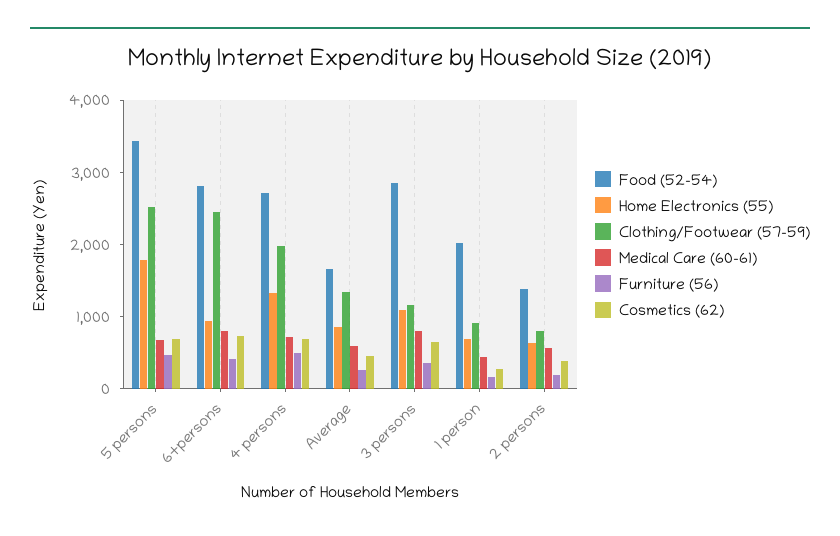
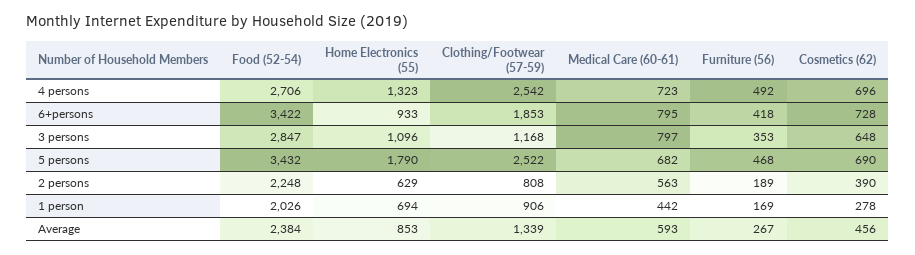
  {
    "Food (52-54)": {
      "5 persons": 3432,
-     "6+persons": 2800,
+     "6+persons": 3422,
      "4 persons": 2706,
-     "Average": 1600,
+     "Average": 2384,
      "3 persons": 2847,
      "1 person": 2026,
-     "2 persons": 1400
+     "2 persons": 2248
    },
    "Home Electronics (55)": {
      "5 persons": 1790,
      "6+persons": 933,
      "4 persons": 1323,
      "Average": 853,
      "3 persons": 1096,
      "1 person": 694,
      "2 persons": 629
    },
    "Clothing/Footwear (57-59)": {
      "5 persons": 2522,
-     "6+persons": 2400,
+     "6+persons": 1853,
-     "4 persons": 2000,
+     "4 persons": 2542,
      "Average": 1339,
      "3 persons": 1168,
      "1 person": 906,
      "2 persons": 808
    },
    "Medical Care (60-61)": {
      "5 persons": 682,
      "6+persons": 795,
      "4 persons": 723,
      "Average": 593,
      "3 persons": 797,
      "1 person": 442,
      "2 persons": 563
    },
    "Furniture (56)": {
      "5 persons": 468,
      "6+persons": 418,
      "4 persons": 492,
      "Average": 267,
      "3 persons": 353,
      "1 person": 169,
      "2 persons": 189
    },
    "Cosmetics (62)": {
      "5 persons": 690,
      "6+persons": 728,
      "4 persons": 696,
      "Average": 456,
      "3 persons": 648,
      "1 person": 278,
      "2 persons": 390
    }
  }

